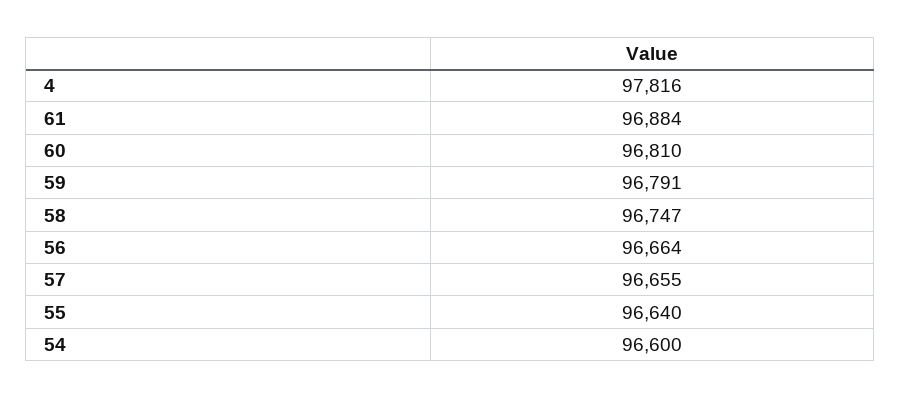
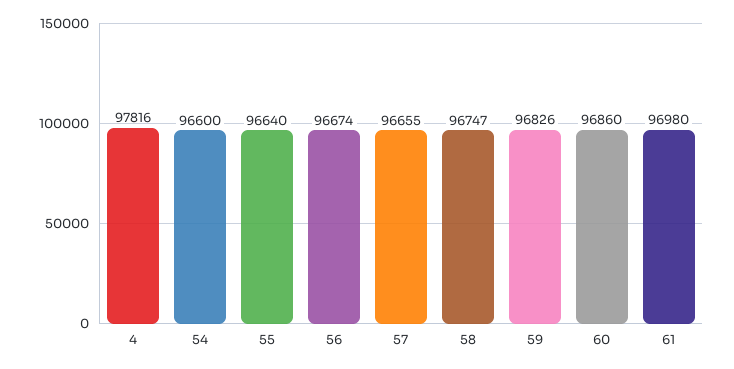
  {
    "4": 97816,
-   "61": 96884,
+   "61": 96980,
-   "60": 96810,
+   "60": 96860,
-   "59": 96791,
+   "59": 96826,
    "58": 96747,
-   "56": 96664,
+   "56": 96674,
    "57": 96655,
    "55": 96640,
    "54": 96600
  }

